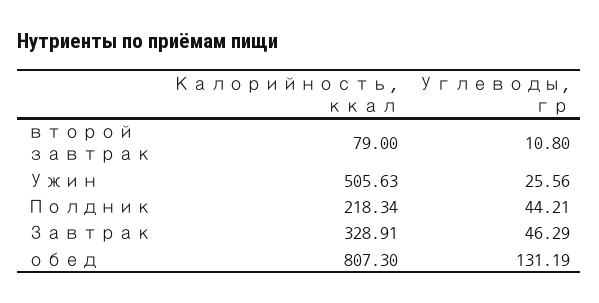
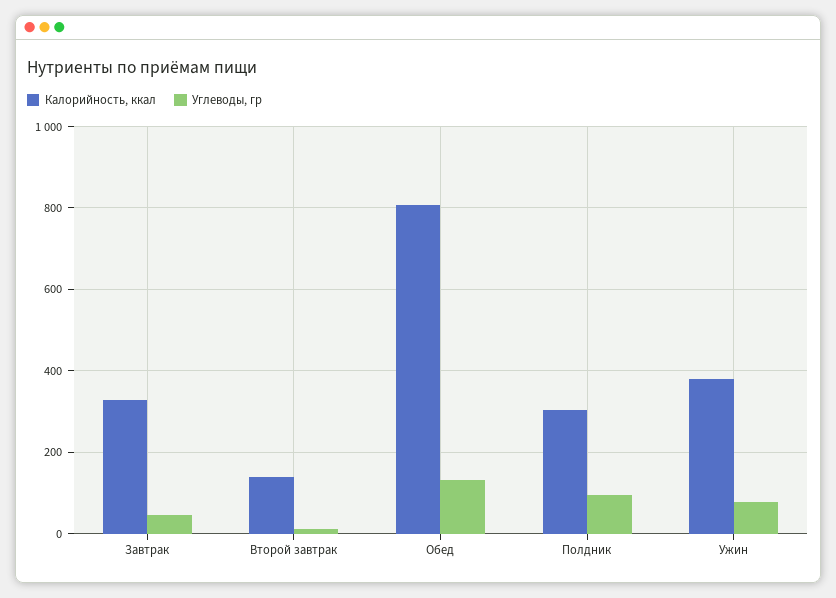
  {
    "Калорийность, ккал": {
-     "второй завтрак": 79,
+     "второй завтрак": 140,
-     "Ужин": 505.63,
+     "Ужин": 380,
-     "Полдник": 218.34,
+     "Полдник": 300,
      "Завтрак": 328.91,
      "обед": 807.3
    },
    "Углеводы, гр": {
      "второй завтрак": 10.8,
-     "Ужин": 25.56,
+     "Ужин": 80,
-     "Полдник": 44.21,
+     "Полдник": 100,
      "Завтрак": 46.29,
      "обед": 131.19
    }
  }

